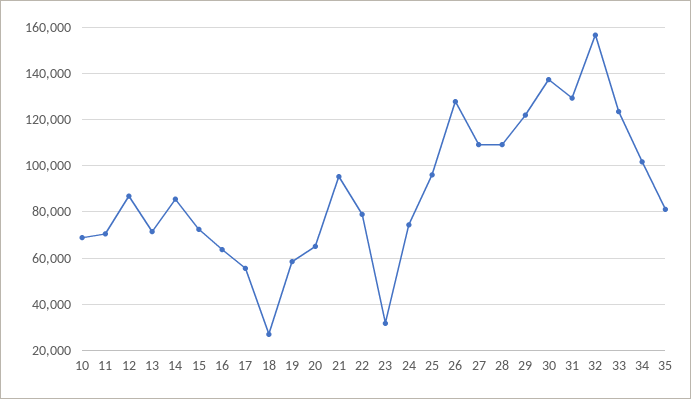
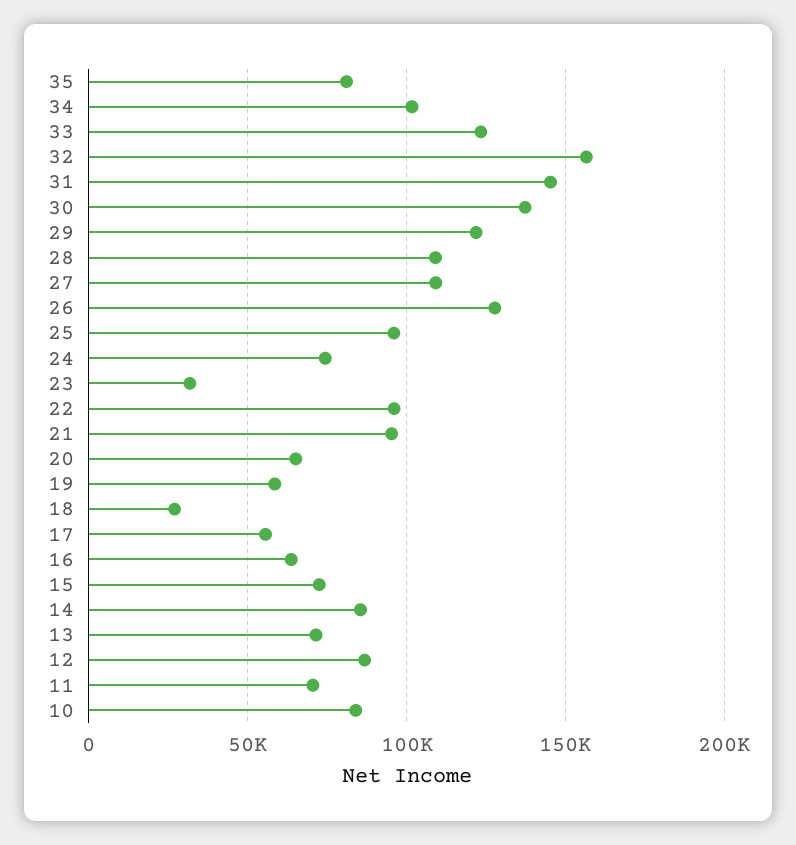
  {
-   "10": 70000,
+   "10": 85000,
    "11": 70000,
    "12": 85000,
    "13": 70000,
    "14": 85000,
    "15": 75000,
    "16": 65000,
    "17": 55000,
    "18": 25000,
    "19": 60000,
    "20": 65000,
    "21": 95000,
-   "22": 80000,
+   "22": 95000,
    "23": 30000,
    "24": 75000,
    "25": 95000,
    "26": 130000,
    "27": 110000,
    "28": 110000,
    "29": 120000,
    "30": 135000,
-   "31": 130000,
+   "31": 145000,
    "32": 155000,
    "33": 125000,
    "34": 100000,
    "35": 80000
  }

